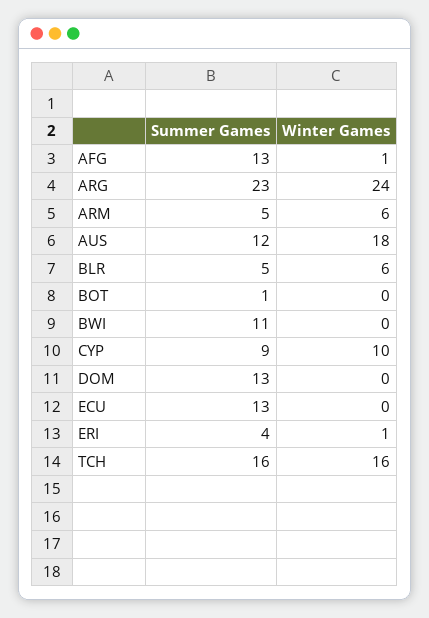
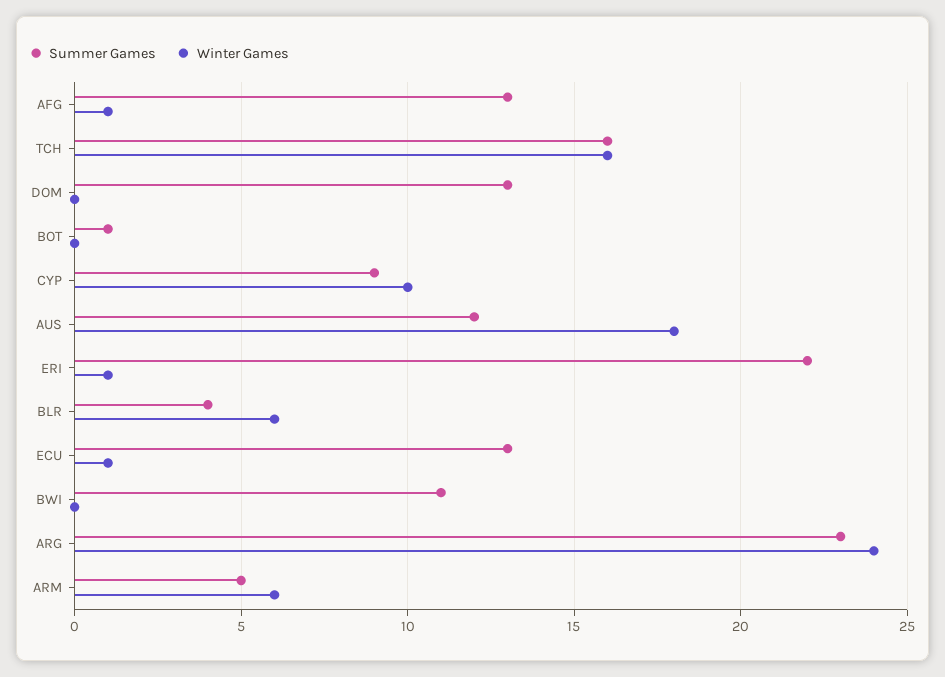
  {
    "Summer Games": {
      "AFG": 13,
      "ARG": 23,
      "ARM": 5,
      "AUS": 12,
-     "BLR": 5,
+     "BLR": 4,
      "BOT": 1,
      "BWI": 11,
      "CYP": 9,
      "DOM": 13,
      "ECU": 13,
-     "ERI": 4,
+     "ERI": 22,
      "TCH": 16
    },
    "Winter Games": {
      "AFG": 1,
      "ARG": 24,
      "ARM": 6,
      "AUS": 18,
      "BLR": 6,
      "BOT": 0,
      "BWI": 0,
      "CYP": 10,
      "DOM": 0,
-     "ECU": 0,
+     "ECU": 1,
      "ERI": 1,
      "TCH": 16
    }
  }

